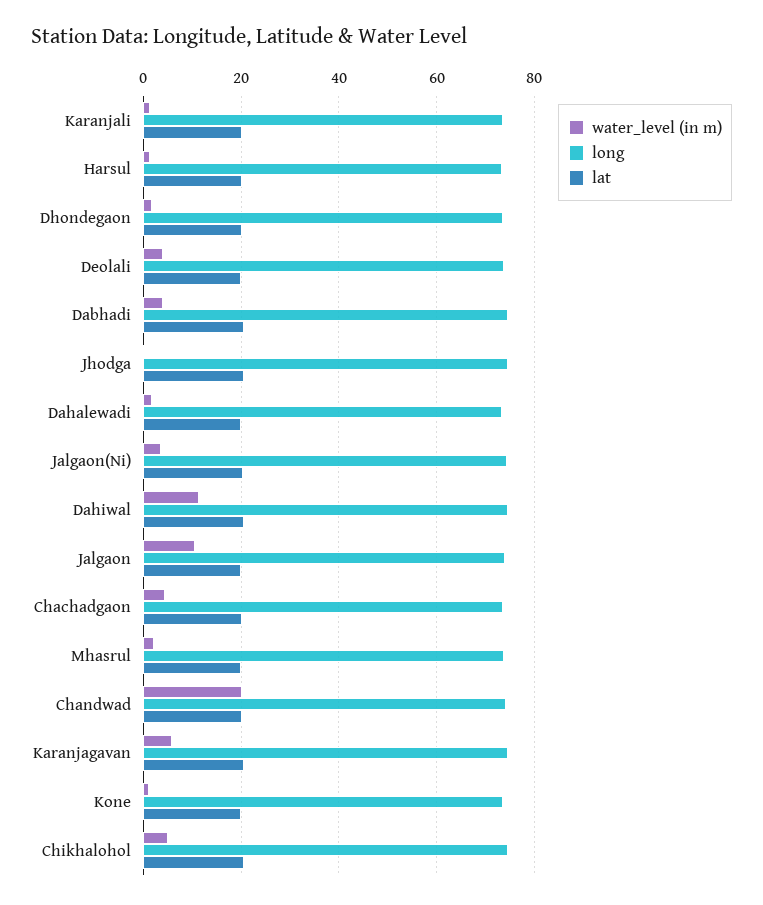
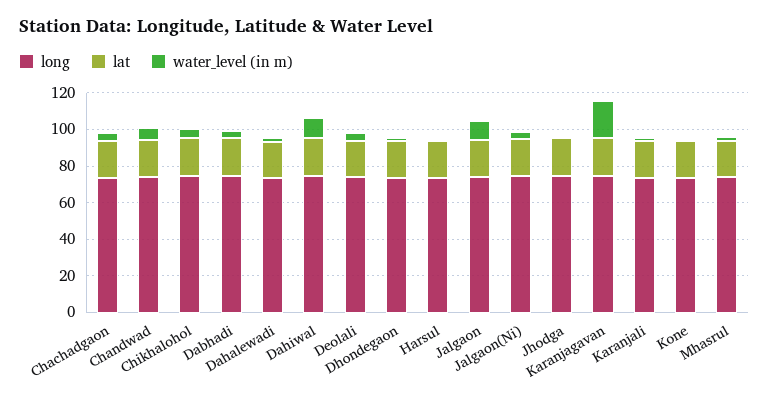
  {
    "water_level (in m)": {
      "Karanjali": 2,
      "Harsul": 2,
      "Dhondegaon": 2,
      "Deolali": 4,
      "Dabhadi": 4,
      "Jhodga": 0,
      "Dahalewadi": 2,
      "Jalgaon(Ni)": 4,
      "Dahiwal": 12,
      "Jalgaon": 10,
      "Chachadgaon": 4,
      "Mhasrul": 2,
-     "Chandwad": 20,
+     "Chandwad": 5,
-     "Karanjagavan": 6,
+     "Karanjagavan": 20,
      "Kone": 2,
      "Chikhalohol": 6
    },
    "long": {
      "Karanjali": 74,
      "Harsul": 74,
      "Dhondegaon": 74,
      "Deolali": 74,
      "Dabhadi": 74,
      "Jhodga": 74,
      "Dahalewadi": 74,
      "Jalgaon(Ni)": 74,
      "Dahiwal": 74,
      "Jalgaon": 74,
      "Chachadgaon": 74,
      "Mhasrul": 74,
      "Chandwad": 74,
      "Karanjagavan": 74,
      "Kone": 74,
      "Chikhalohol": 74
    },
    "lat": {
      "Karanjali": 20,
      "Harsul": 20,
      "Dhondegaon": 20,
      "Deolali": 20,
      "Dabhadi": 20,
      "Jhodga": 20,
      "Dahalewadi": 20,
      "Jalgaon(Ni)": 20,
      "Dahiwal": 20,
      "Jalgaon": 20,
      "Chachadgaon": 20,
      "Mhasrul": 20,
      "Chandwad": 20,
      "Karanjagavan": 20,
      "Kone": 20,
      "Chikhalohol": 20
    }
  }

